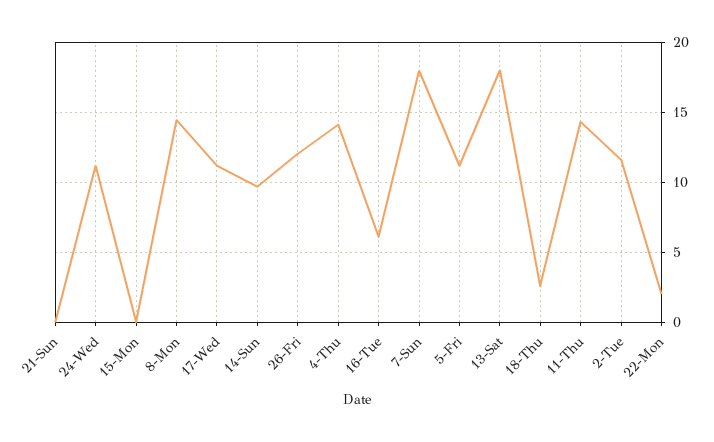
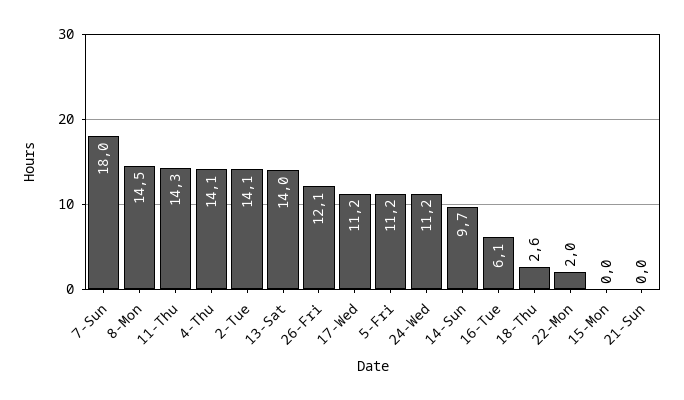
  {
    "21-Sun": 0,
    "24-Wed": 11.2,
    "15-Mon": 0,
    "8-Mon": 14.5,
    "17-Wed": 11.2,
    "14-Sun": 9.7,
    "26-Fri": 12.1,
    "4-Thu": 14.1,
    "16-Tue": 6.1,
    "7-Sun": 18,
    "5-Fri": 11.2,
-   "13-Sat": 18,
+   "13-Sat": 14,
    "18-Thu": 2.6,
    "11-Thu": 14.3,
-   "2-Tue": 11.5,
+   "2-Tue": 14.1,
    "22-Mon": 2
  }

